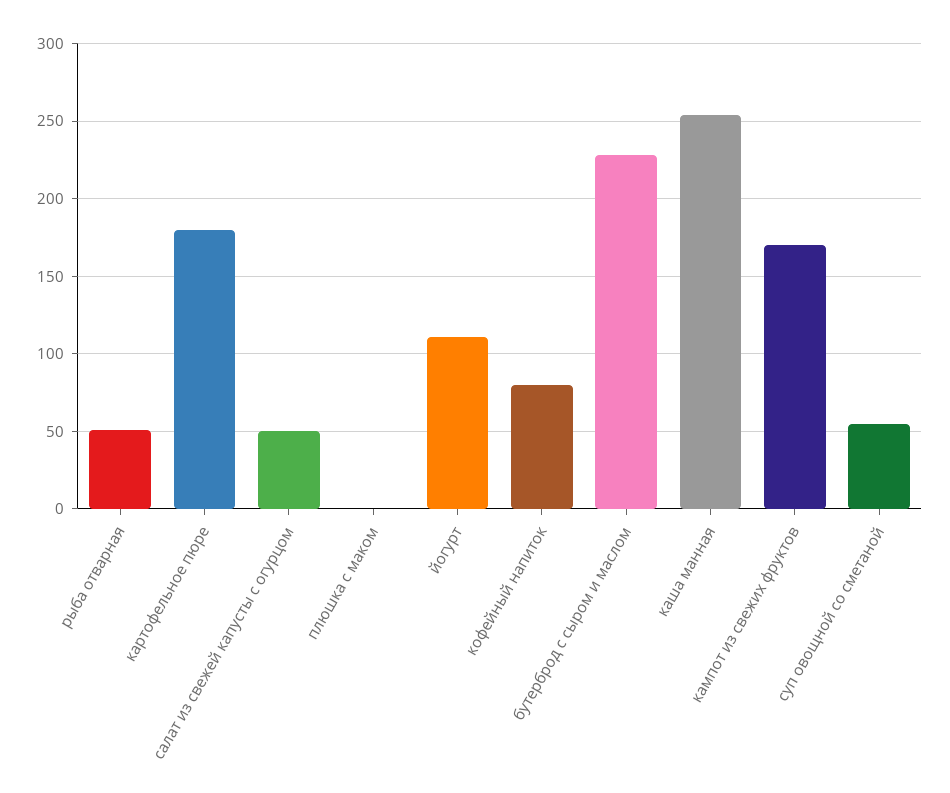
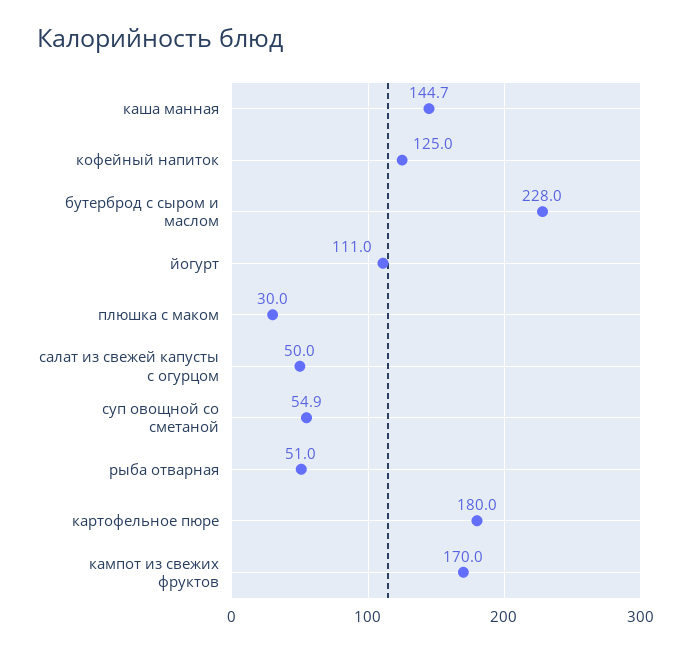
  {
    "рыба отварная": 51,
    "картофельное пюре": 180,
    "салат из свежей капусты с огурцом": 50,
-   "плюшка с маком": 0,
+   "плюшка с маком": 30,
    "йогурт": 111,
-   "кофейный напиток": 80,
+   "кофейный напиток": 125,
    "бутерброд с сыром и маслом": 228,
-   "каша манная": 255,
+   "каша манная": 144.7,
    "кампот из свежих фруктов": 170,
    "суп овощной со сметаной": 54.9
  }

